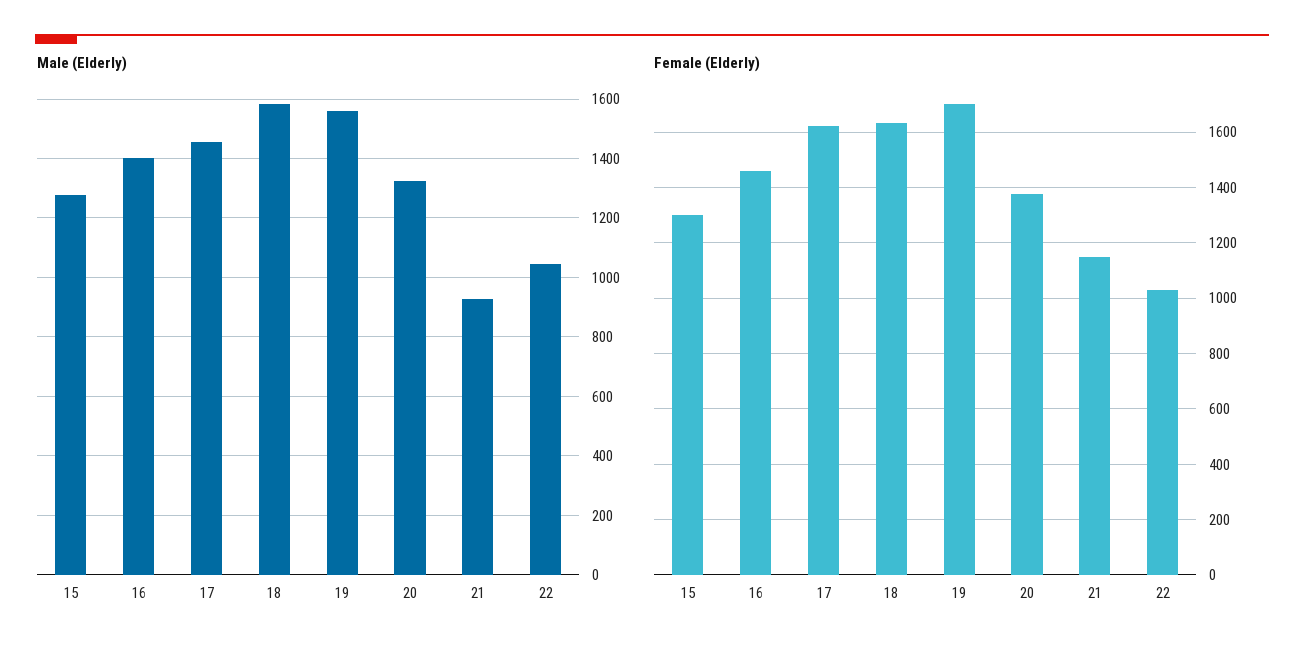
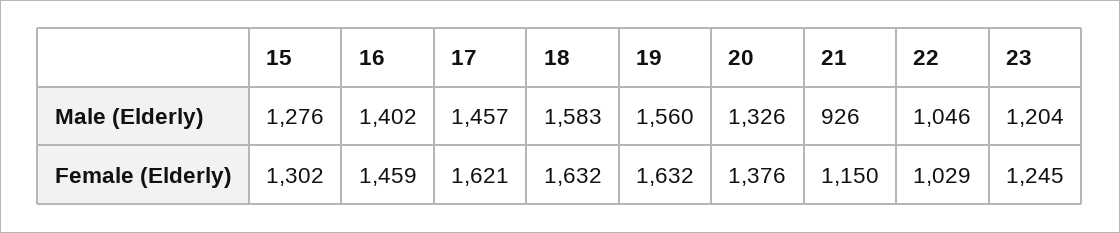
  {
    "Male (Elderly)": {
      "15": 1276,
      "16": 1402,
      "17": 1457,
      "18": 1583,
      "19": 1560,
      "20": 1326,
      "21": 926,
-     "22": 1046
+     "22": 1046,
+     "23": 1204
    },
    "Female (Elderly)": {
      "15": 1302,
      "16": 1459,
      "17": 1621,
      "18": 1632,
-     "19": 1700,
+     "19": 1632,
      "20": 1376,
      "21": 1150,
-     "22": 1029
+     "22": 1029,
+     "23": 1245
    }
  }

